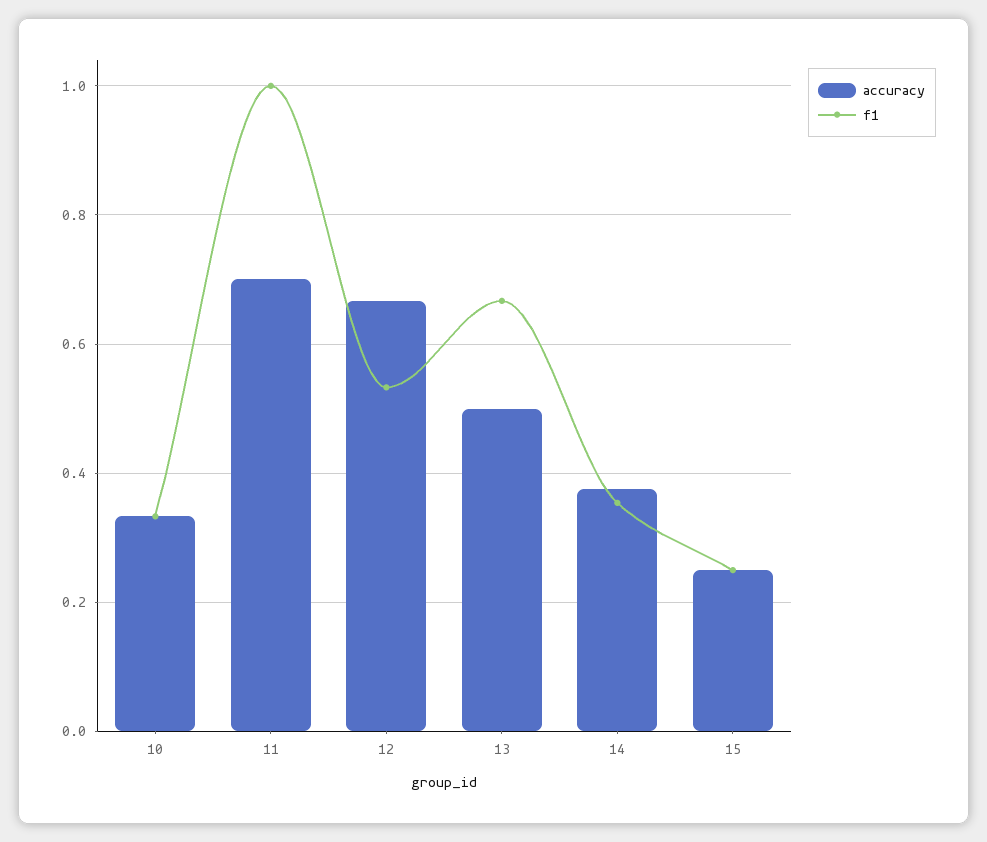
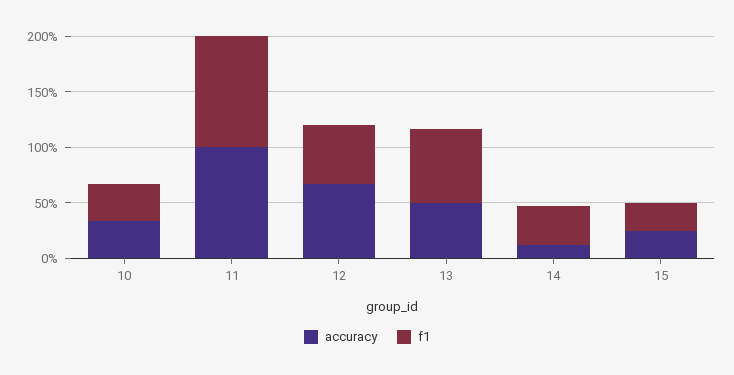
  {
    "accuracy": {
      "10": 0.34,
-     "11": 0.7,
+     "11": 1,
      "12": 0.66,
      "13": 0.5,
-     "14": 0.38,
+     "14": 0.1,
      "15": 0.26
    },
    "f1": {
      "10": 0.34,
      "11": 1,
      "12": 0.54,
      "13": 0.66,
      "14": 0.36,
      "15": 0.26
    }
  }

